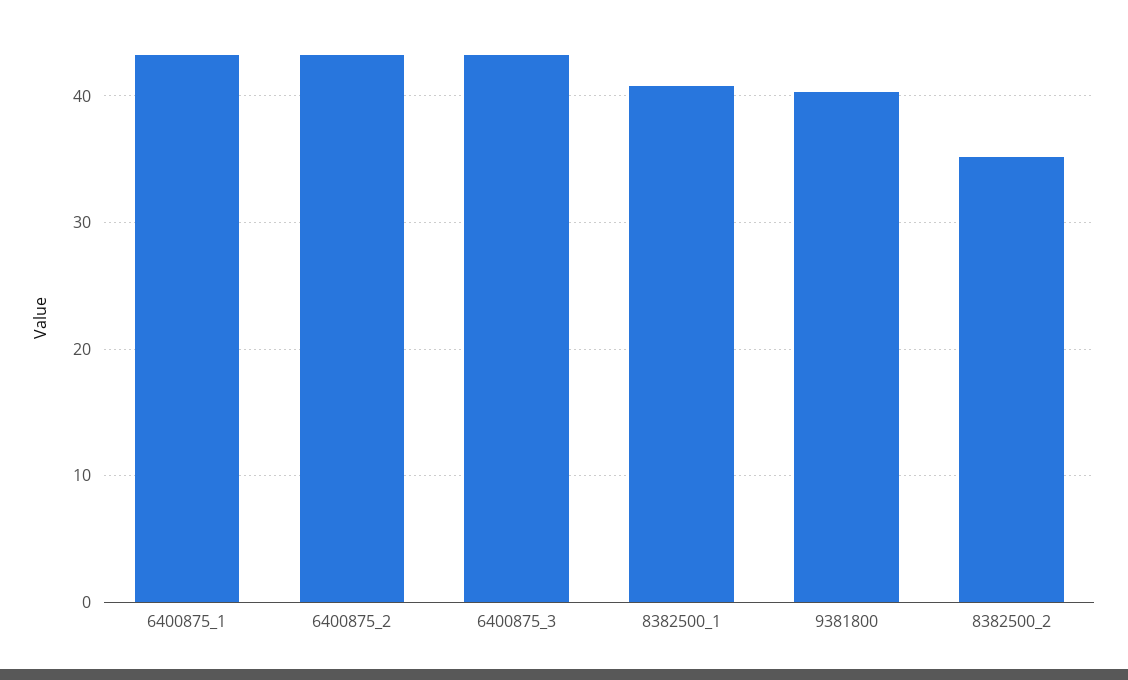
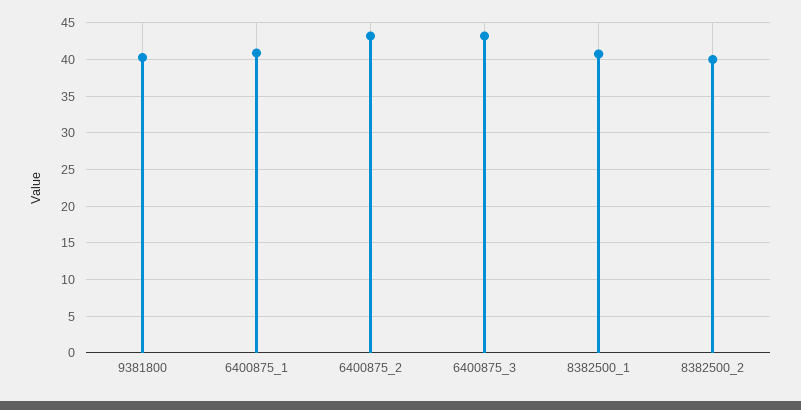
  {
-   "6400875_1": 43,
+   "6400875_1": 41,
    "6400875_2": 43,
    "6400875_3": 43,
    "8382500_1": 41,
    "9381800": 40,
-   "8382500_2": 35
+   "8382500_2": 40
  }

